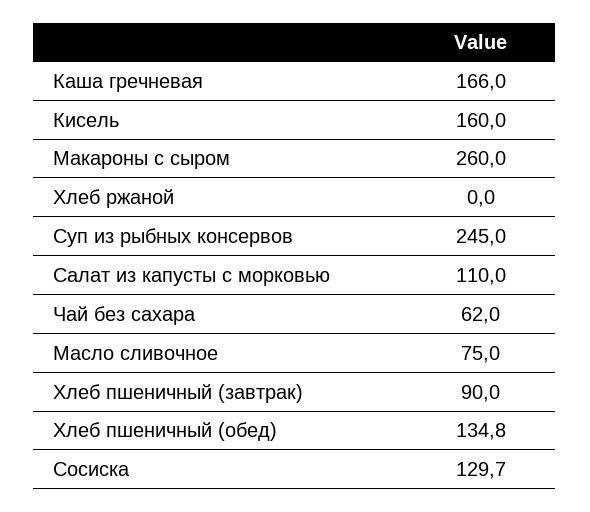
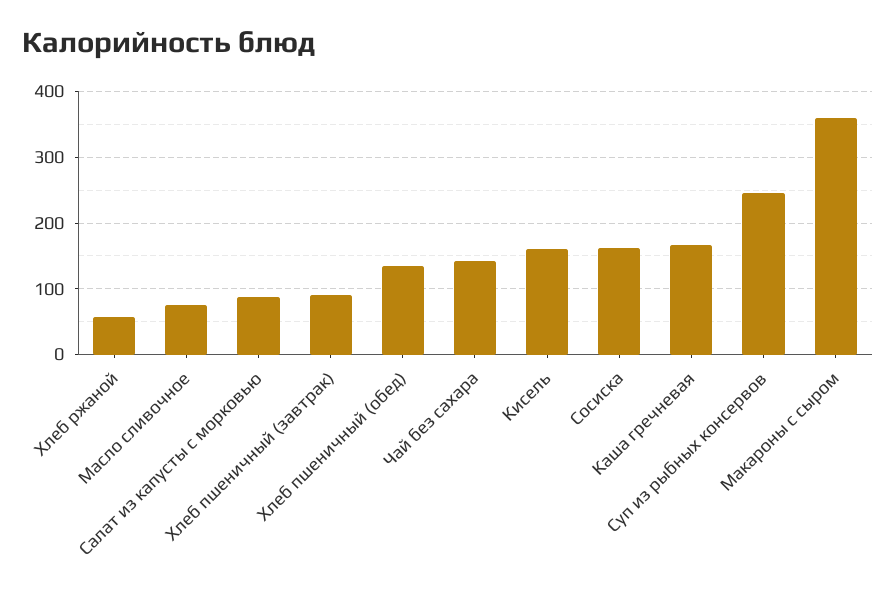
  {
    "Каша гречневая": 166,
    "Кисель": 160,
-   "Макароны с сыром": 260,
+   "Макароны с сыром": 360,
-   "Хлеб ржаной": 0,
+   "Хлеб ржаной": 60,
    "Суп из рыбных консервов": 245,
-   "Салат из капусты с морковью": 110,
+   "Салат из капусты с морковью": 90,
-   "Чай без сахара": 62,
+   "Чай без сахара": 140,
    "Масло сливочное": 75,
    "Хлеб пшеничный (завтрак)": 90,
    "Хлеб пшеничный (обед)": 134.8,
-   "Сосиска": 129.7
+   "Сосиска": 160
  }

